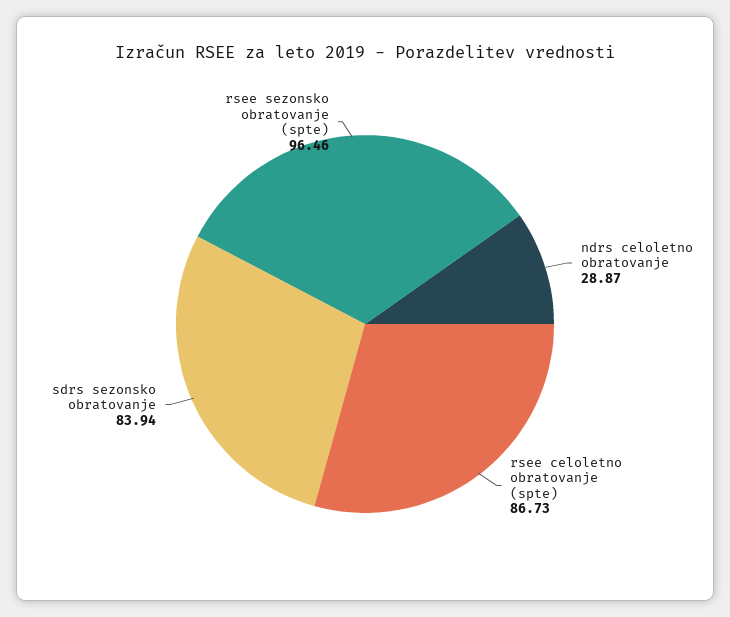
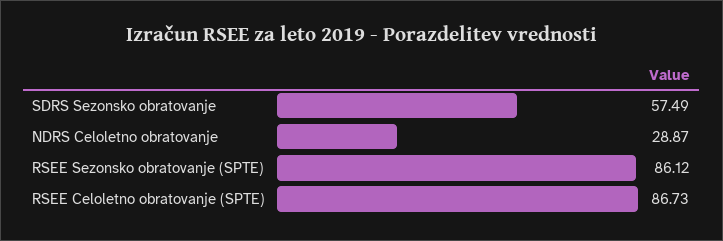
  {
    "ndrs celoletno obratovanje": 28.87,
    "rsee celoletno obratovanje (spte)": 86.73,
-   "sdrs sezonsko obratovanje": 83.94,
+   "sdrs sezonsko obratovanje": 57.49,
-   "rsee sezonsko obratovanje (spte)": 96.46
+   "rsee sezonsko obratovanje (spte)": 86.12
  }

